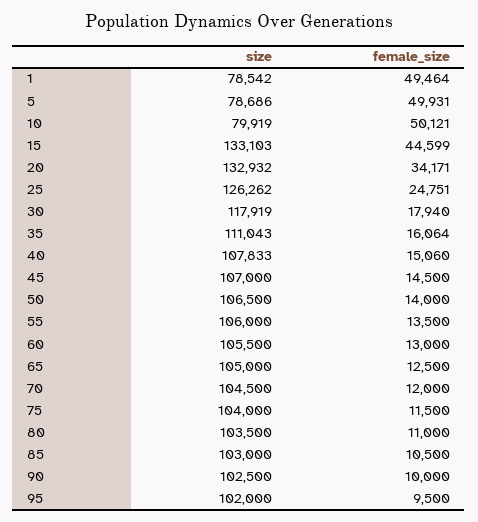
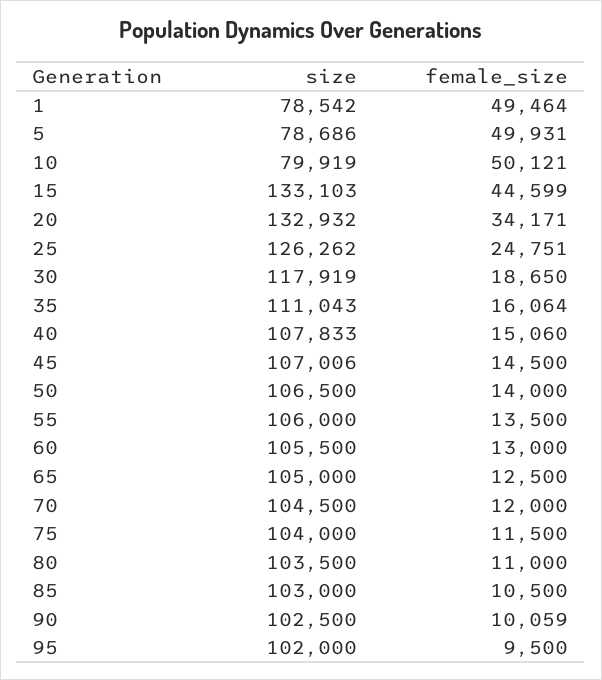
  {
    "size": {
      "1": 78542,
      "5": 78686,
      "10": 79919,
      "15": 133103,
      "20": 132932,
      "25": 126262,
      "30": 117919,
      "35": 111043,
      "40": 107833,
-     "45": 107000,
+     "45": 107006,
      "50": 106500,
      "55": 106000,
      "60": 105500,
      "65": 105000,
      "70": 104500,
      "75": 104000,
      "80": 103500,
      "85": 103000,
      "90": 102500,
      "95": 102000
    },
    "female_size": {
      "1": 49464,
      "5": 49931,
      "10": 50121,
      "15": 44599,
      "20": 34171,
      "25": 24751,
-     "30": 17940,
+     "30": 18650,
      "35": 16064,
      "40": 15060,
      "45": 14500,
      "50": 14000,
      "55": 13500,
      "60": 13000,
      "65": 12500,
      "70": 12000,
      "75": 11500,
      "80": 11000,
      "85": 10500,
-     "90": 10000,
+     "90": 10059,
      "95": 9500
    }
  }

